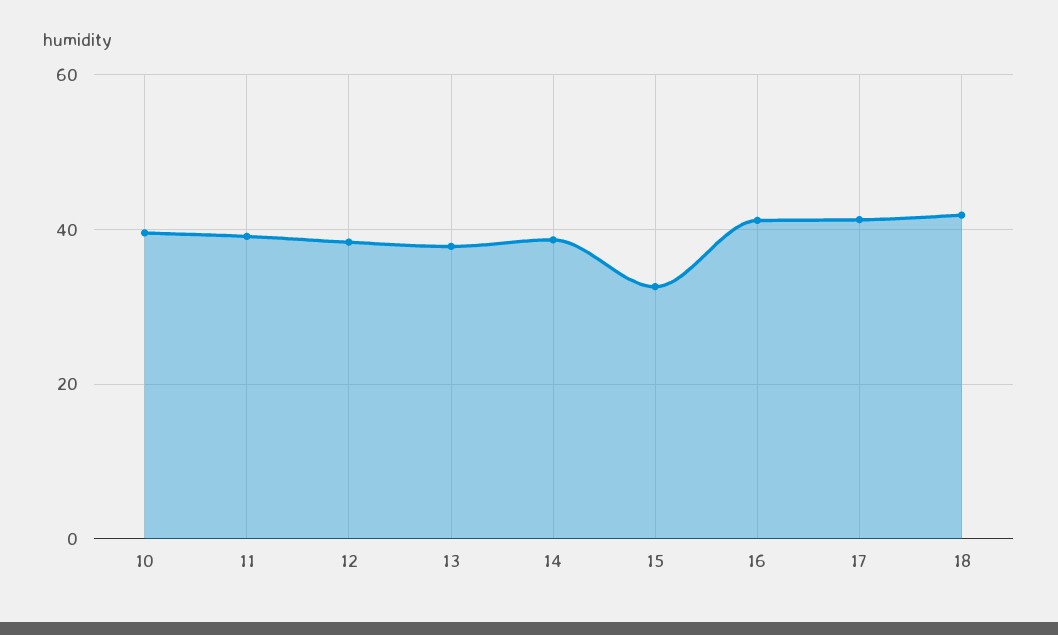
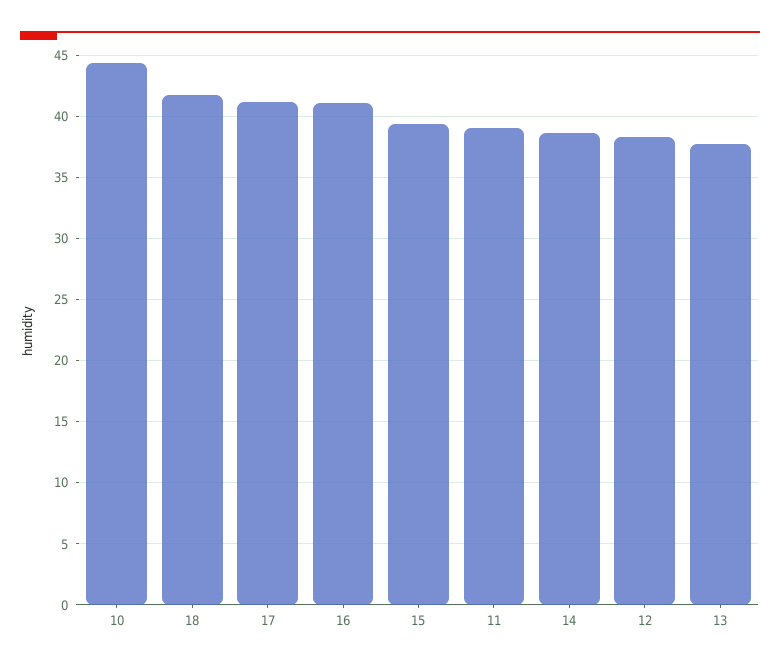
  {
-   "10": 40,
+   "10": 44.5,
    "11": 39,
    "12": 38.5,
    "13": 38,
    "14": 38.5,
-   "15": 32,
+   "15": 39.5,
    "16": 41,
    "17": 41,
    "18": 42
  }

